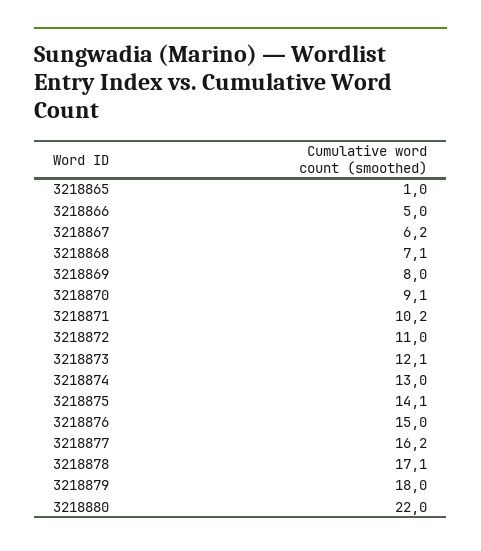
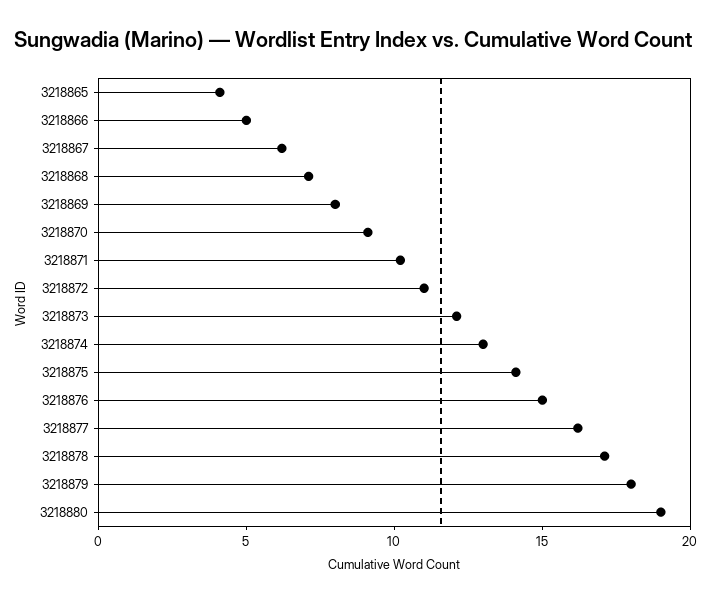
  {
-   "3218865": 1,
+   "3218865": 4,
    "3218866": 5,
    "3218867": 6.2,
    "3218868": 7.1,
    "3218869": 8,
    "3218870": 9.1,
    "3218871": 10.2,
    "3218872": 11,
    "3218873": 12.1,
    "3218874": 13,
    "3218875": 14.1,
    "3218876": 15,
    "3218877": 16.2,
    "3218878": 17.1,
    "3218879": 18,
-   "3218880": 22
+   "3218880": 19
  }

